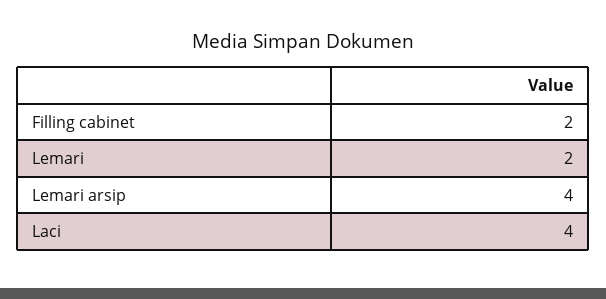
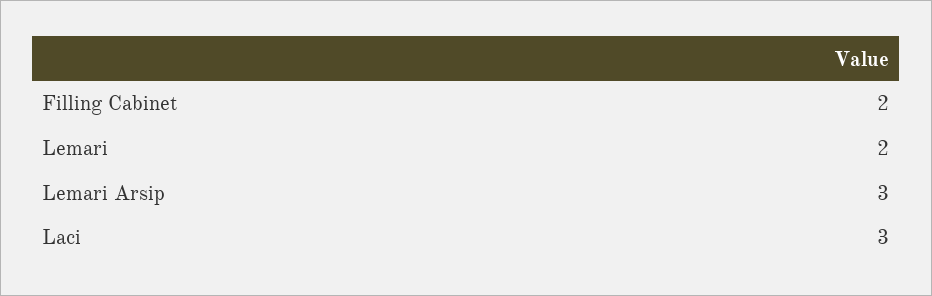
  {
    "Filling cabinet": 2,
    "Lemari": 2,
-   "Lemari arsip": 4,
+   "Lemari arsip": 3,
-   "Laci": 4
+   "Laci": 3
  }

